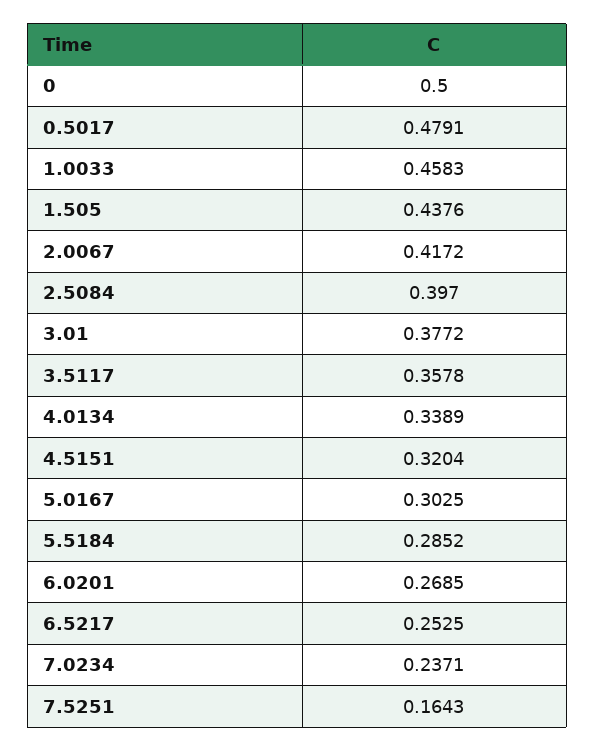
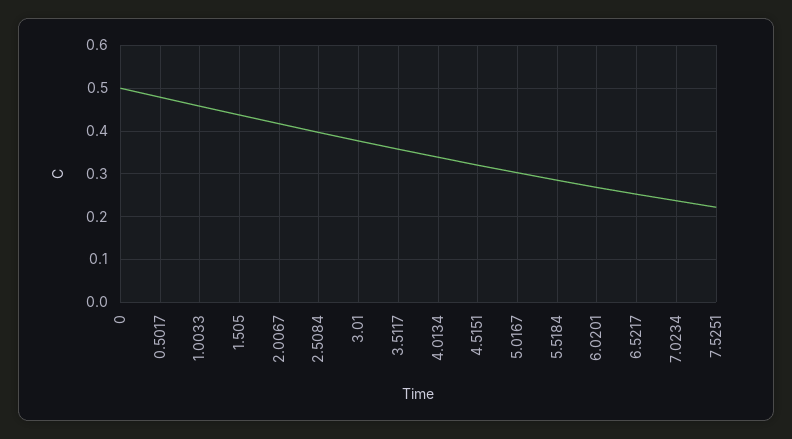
  {
    "0": 0.5,
    "0.5017": 0.4791,
    "1.0033": 0.4583,
    "1.505": 0.4376,
    "2.0067": 0.4172,
    "2.5084": 0.397,
    "3.01": 0.3772,
    "3.5117": 0.3578,
    "4.0134": 0.3389,
    "4.5151": 0.3204,
    "5.0167": 0.3025,
    "5.5184": 0.2852,
    "6.0201": 0.2685,
    "6.5217": 0.2525,
    "7.0234": 0.2371,
-   "7.5251": 0.1643
+   "7.5251": 0.22
  }

